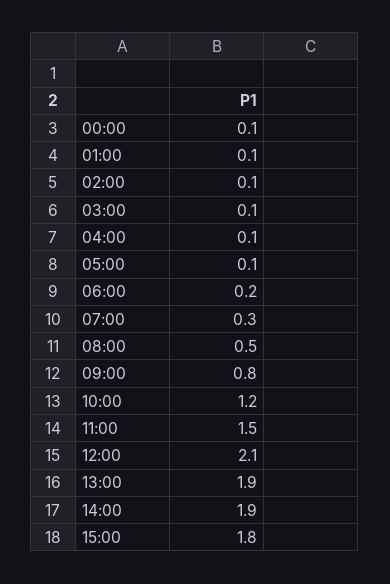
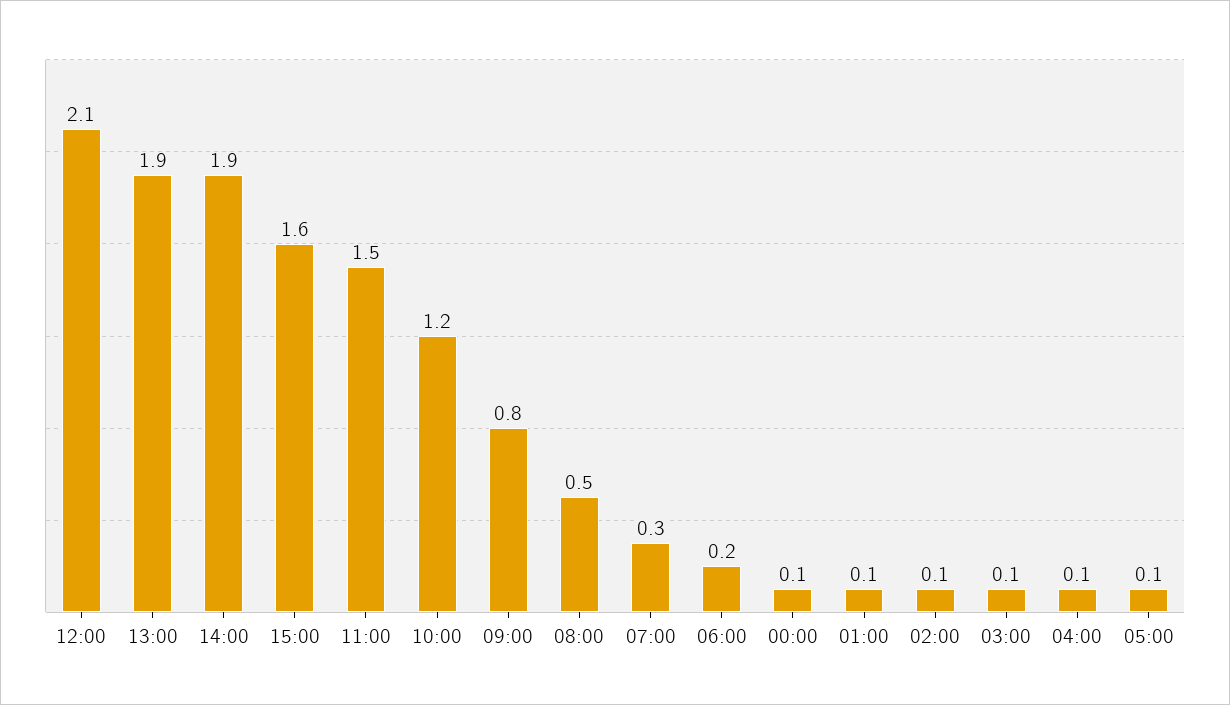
  {
    "00:00": 0.1,
    "01:00": 0.1,
    "02:00": 0.1,
    "03:00": 0.1,
    "04:00": 0.1,
    "05:00": 0.1,
    "06:00": 0.2,
    "07:00": 0.3,
    "08:00": 0.5,
    "09:00": 0.8,
    "10:00": 1.2,
    "11:00": 1.5,
    "12:00": 2.1,
    "13:00": 1.9,
    "14:00": 1.9,
-   "15:00": 1.8
+   "15:00": 1.6
  }

